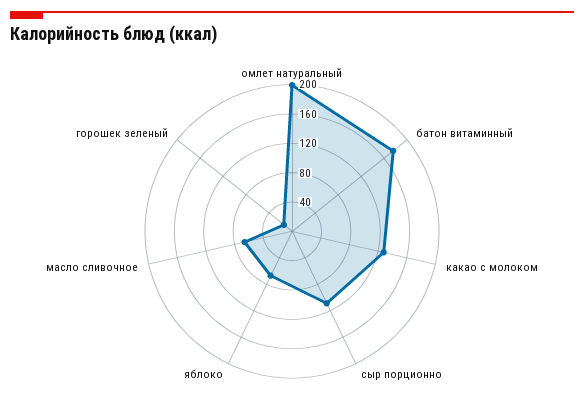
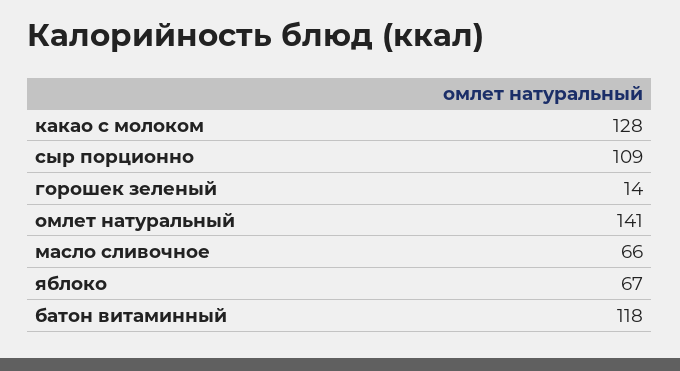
  {
-   "омлет натуральный": 200,
+   "омлет натуральный": 141,
-   "батон витаминный": 180,
+   "батон витаминный": 118,
    "какао с молоком": 128,
    "сыр порционно": 109,
    "яблоко": 67,
    "масло сливочное": 66,
    "горошек зеленый": 14
  }

